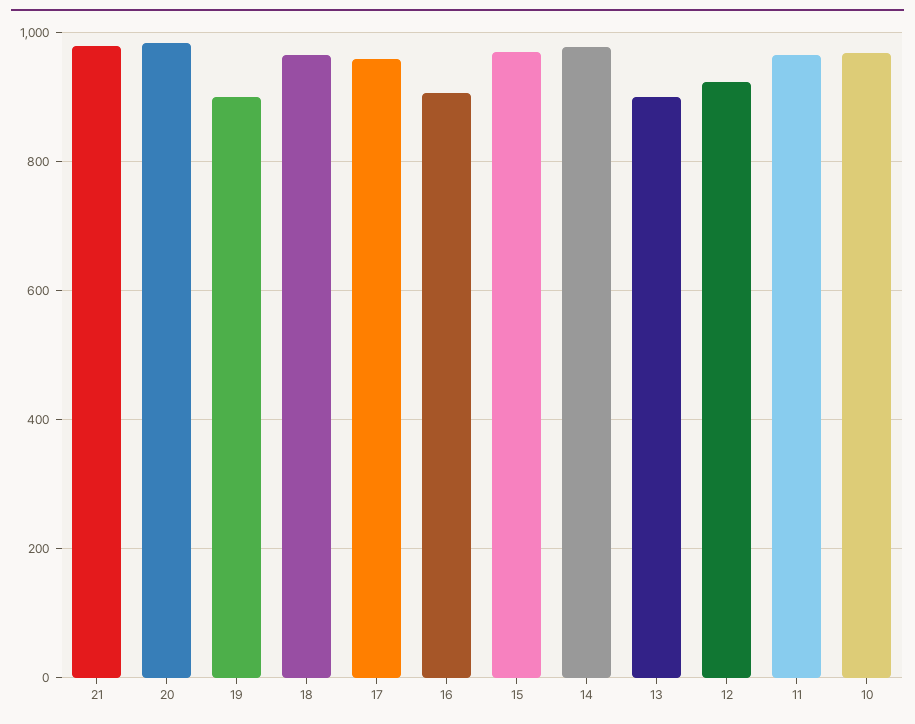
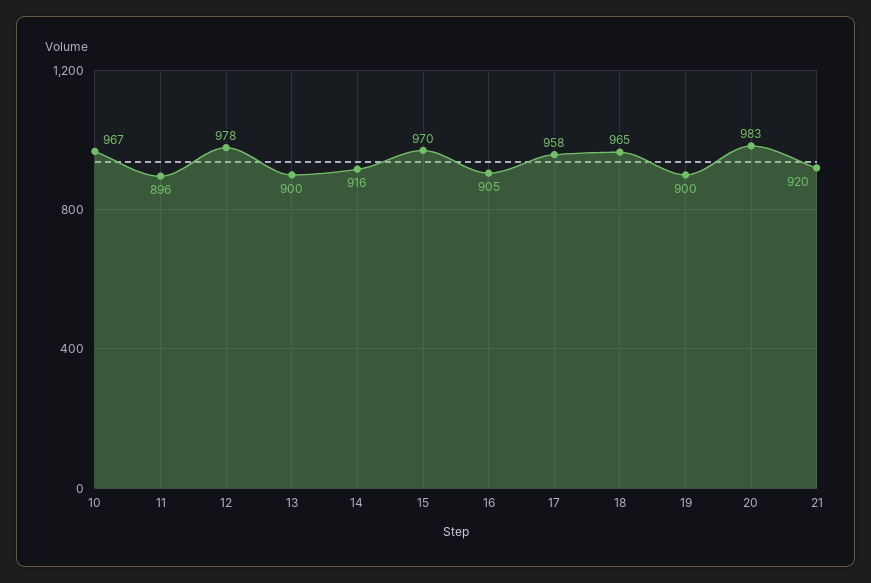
  {
-   "21": 980,
+   "21": 920,
    "20": 983,
    "19": 900,
    "18": 965,
    "17": 958,
    "16": 905,
    "15": 970,
-   "14": 980,
+   "14": 916,
    "13": 900,
-   "12": 920,
+   "12": 978,
-   "11": 960,
+   "11": 896,
    "10": 967
  }

